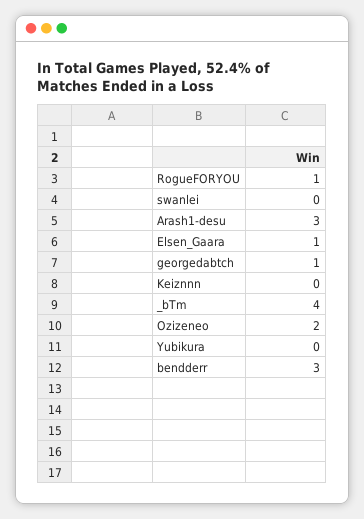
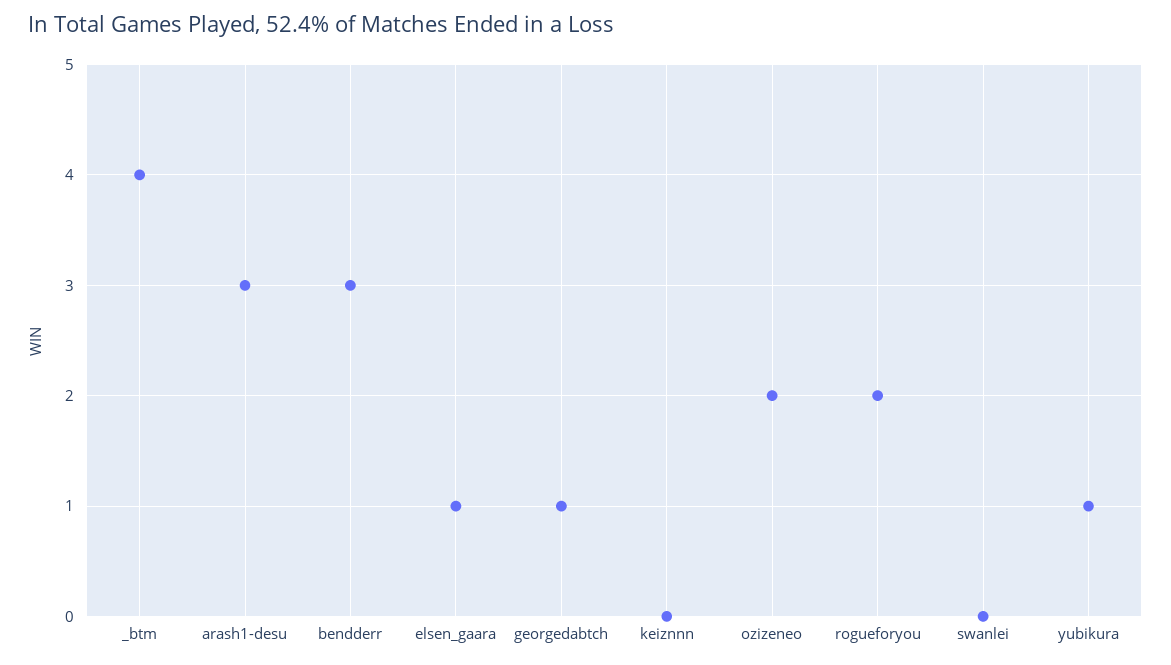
  {
-   "RogueFORYOU": 1,
+   "RogueFORYOU": 2,
    "swanlei": 0,
    "Arash1-desu": 3,
    "Elsen_Gaara": 1,
    "georgedabtch": 1,
    "Keiznnn": 0,
    "_bTm": 4,
    "Ozizeneo": 2,
-   "Yubikura": 0,
+   "Yubikura": 1,
    "bendderr": 3
  }

